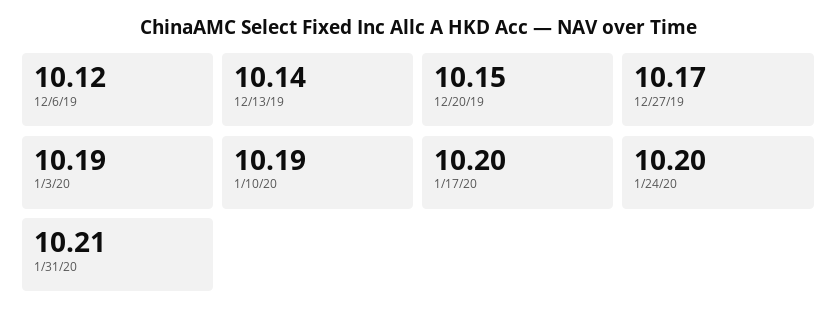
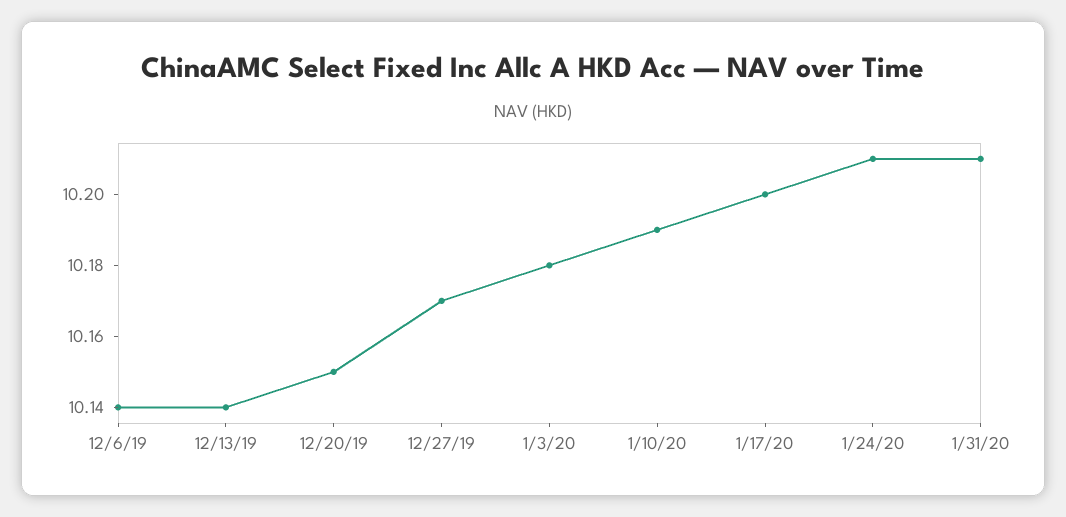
  {
-   "12/6/19": 10.12,
+   "12/6/19": 10.14,
    "12/13/19": 10.14,
    "12/20/19": 10.15,
    "12/27/19": 10.17,
-   "1/3/20": 10.19,
+   "1/3/20": 10.18,
    "1/10/20": 10.19,
    "1/17/20": 10.2,
-   "1/24/20": 10.2,
+   "1/24/20": 10.21,
    "1/31/20": 10.21
  }

